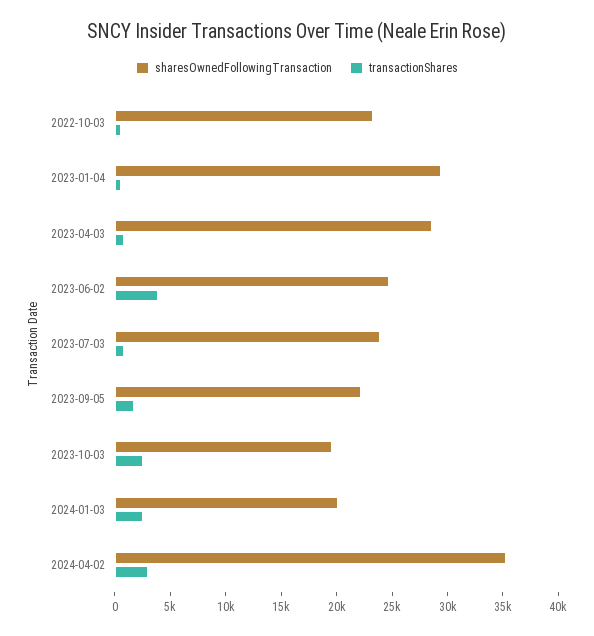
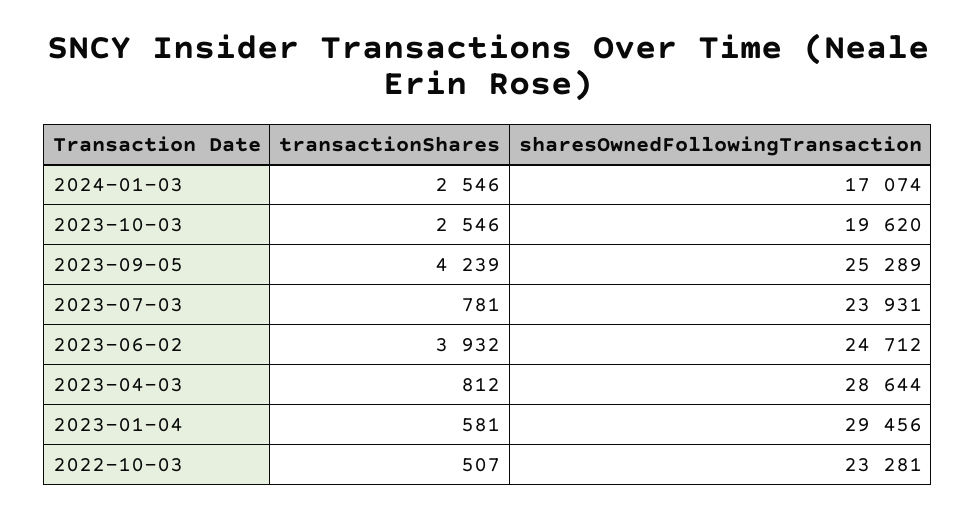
  {
    "sharesOwnedFollowingTransaction": {
      "2022-10-03": 23281,
      "2023-01-04": 29456,
      "2023-04-03": 28644,
      "2023-06-02": 24712,
      "2023-07-03": 23931,
-     "2023-09-05": 22000,
+     "2023-09-05": 25289,
      "2023-10-03": 19620,
-     "2024-01-03": 20000,
+     "2024-01-03": 17074
-     "2024-04-02": 35000
    },
    "transactionShares": {
      "2022-10-03": 507,
      "2023-01-04": 581,
      "2023-04-03": 812,
      "2023-06-02": 3932,
      "2023-07-03": 781,
-     "2023-09-05": 2000,
+     "2023-09-05": 4239,
      "2023-10-03": 2546,
-     "2024-01-03": 2546,
+     "2024-01-03": 2546
-     "2024-04-02": 3000
    }
  }

